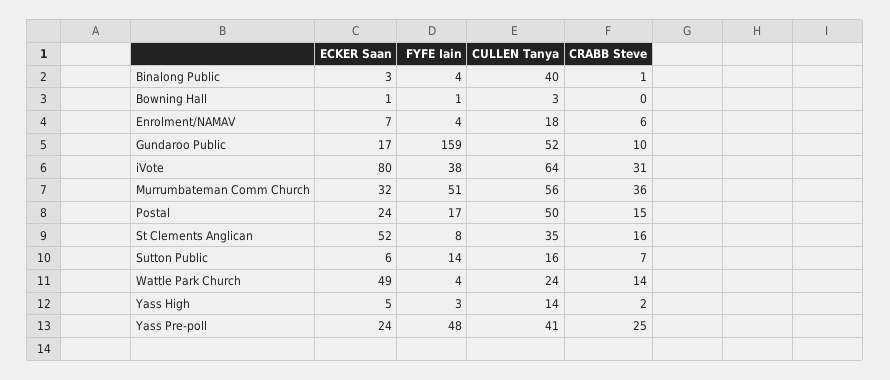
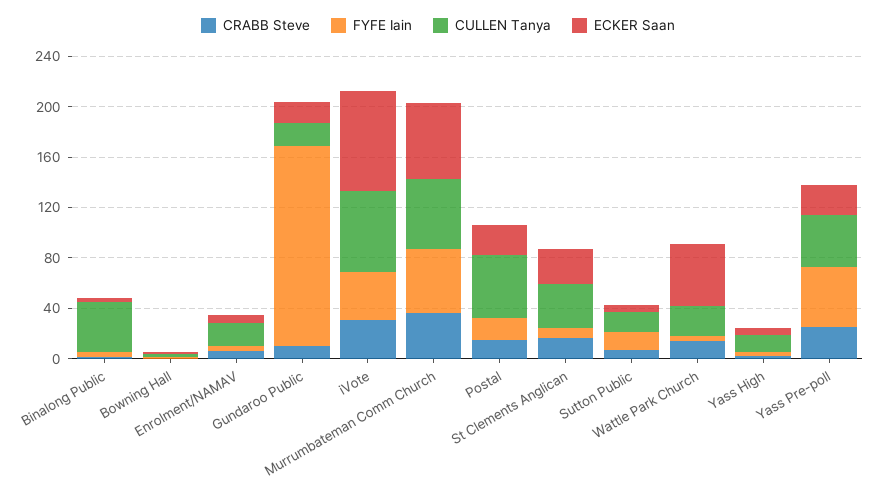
  {
    "ECKER Saan": {
      "Binalong Public": 3,
      "Bowning Hall": 1,
      "Enrolment/NAMAV": 7,
      "Gundaroo Public": 17,
      "iVote": 80,
-     "Murrumbateman Comm Church": 32,
+     "Murrumbateman Comm Church": 60,
      "Postal": 24,
-     "St Clements Anglican": 52,
+     "St Clements Anglican": 30,
      "Sutton Public": 6,
      "Wattle Park Church": 49,
      "Yass High": 5,
      "Yass Pre-poll": 24
    },
    "FYFE Iain": {
      "Binalong Public": 4,
      "Bowning Hall": 1,
      "Enrolment/NAMAV": 4,
      "Gundaroo Public": 159,
      "iVote": 38,
      "Murrumbateman Comm Church": 51,
      "Postal": 17,
      "St Clements Anglican": 8,
      "Sutton Public": 14,
      "Wattle Park Church": 4,
      "Yass High": 3,
      "Yass Pre-poll": 48
    },
    "CULLEN Tanya": {
      "Binalong Public": 40,
      "Bowning Hall": 3,
      "Enrolment/NAMAV": 18,
-     "Gundaroo Public": 52,
+     "Gundaroo Public": 20,
      "iVote": 64,
      "Murrumbateman Comm Church": 56,
      "Postal": 50,
      "St Clements Anglican": 35,
      "Sutton Public": 16,
      "Wattle Park Church": 24,
      "Yass High": 14,
      "Yass Pre-poll": 41
    },
    "CRABB Steve": {
      "Binalong Public": 1,
      "Bowning Hall": 0,
      "Enrolment/NAMAV": 6,
      "Gundaroo Public": 10,
      "iVote": 31,
      "Murrumbateman Comm Church": 36,
      "Postal": 15,
      "St Clements Anglican": 16,
      "Sutton Public": 7,
      "Wattle Park Church": 14,
      "Yass High": 2,
      "Yass Pre-poll": 25
    }
  }

